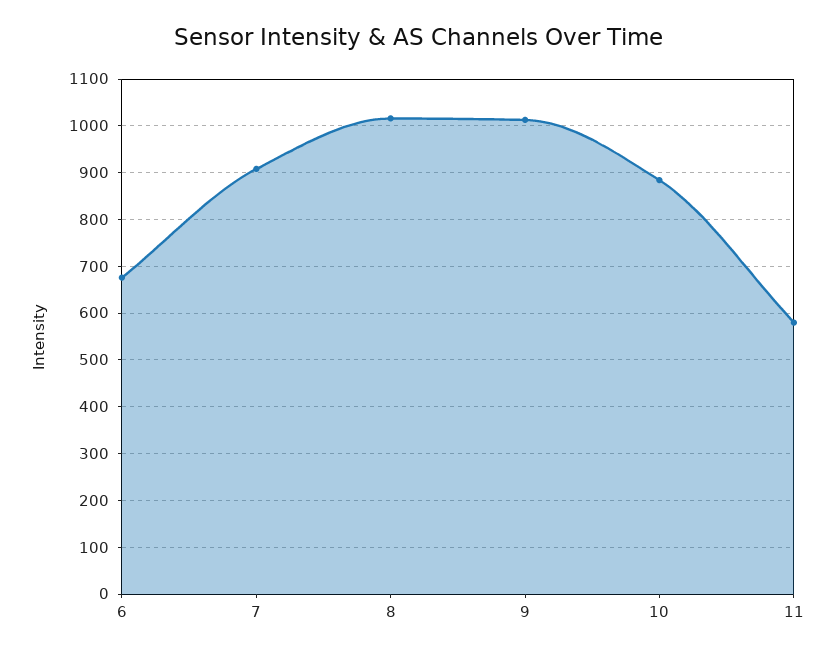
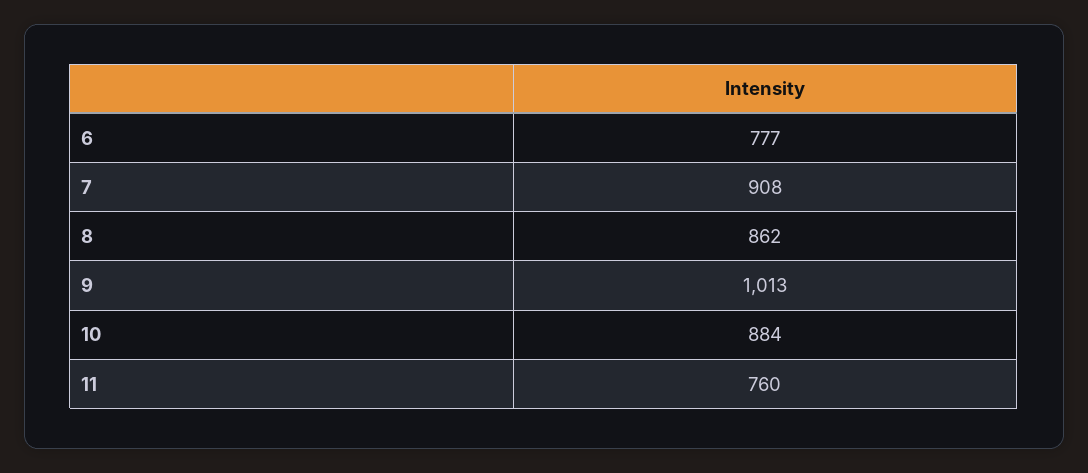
  {
-   "6": 680,
+   "6": 777,
    "7": 908,
-   "8": 1020,
+   "8": 862,
    "9": 1013,
    "10": 884,
-   "11": 580
+   "11": 760
  }

